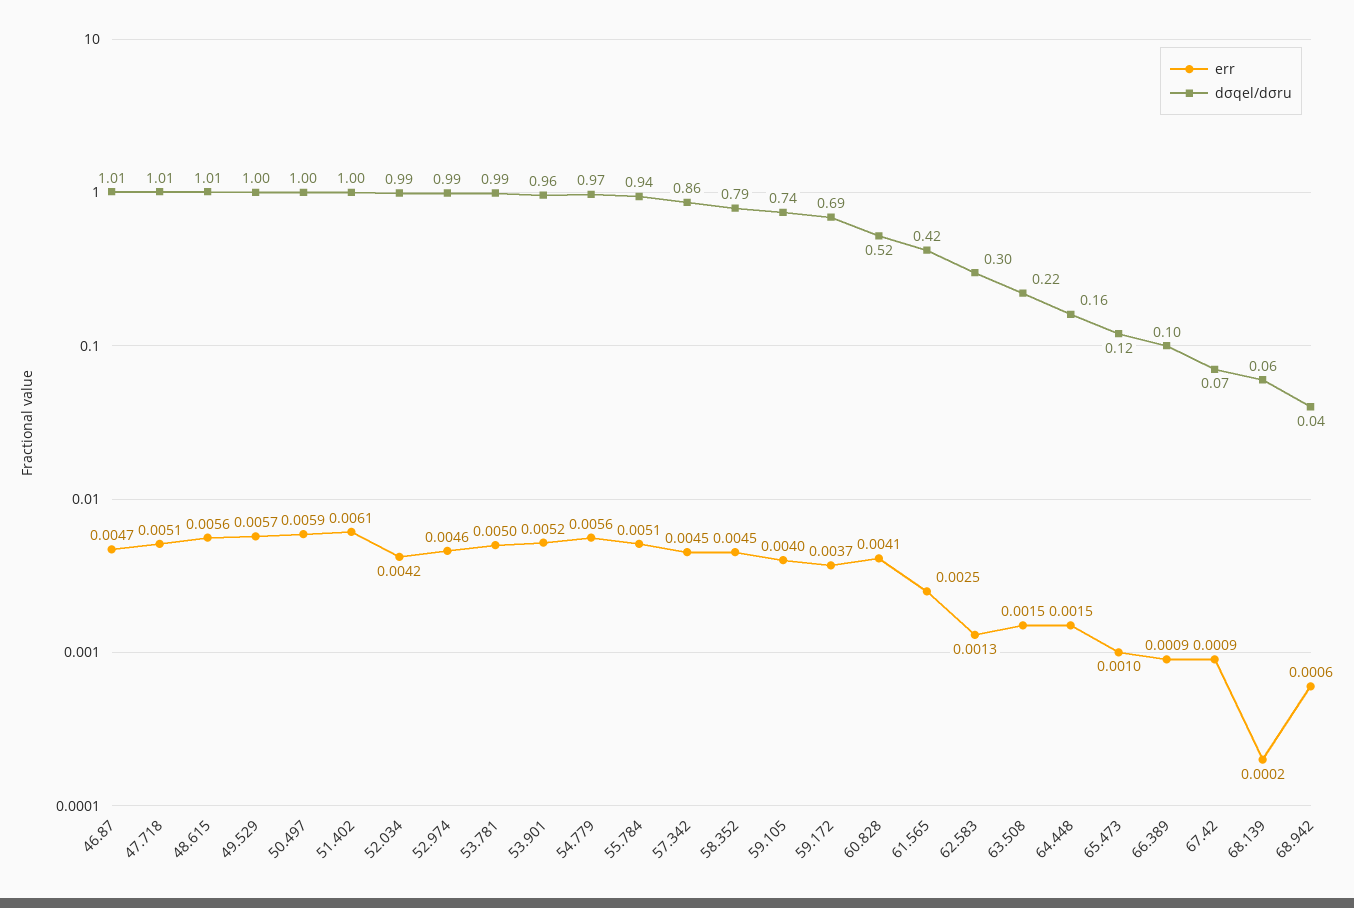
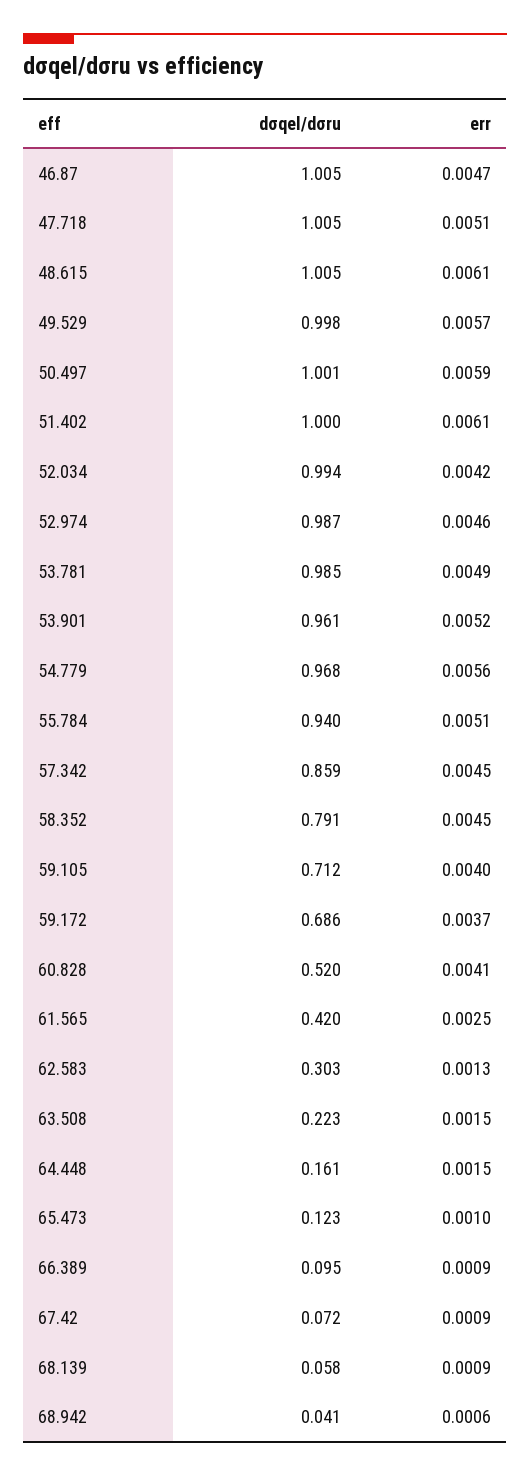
  {
    "err": {
      "46.87": 0.0047,
      "47.718": 0.0051,
-     "48.615": 0.0056,
+     "48.615": 0.0061,
      "49.529": 0.0057,
      "50.497": 0.0059,
      "51.402": 0.0061,
      "52.034": 0.0042,
      "52.974": 0.0046,
-     "53.781": 0.005,
+     "53.781": 0.0049,
      "53.901": 0.0052,
      "54.779": 0.0056,
      "55.784": 0.0051,
      "57.342": 0.0045,
      "58.352": 0.0045,
      "59.105": 0.004,
      "59.172": 0.0037,
      "60.828": 0.0041,
      "61.565": 0.0025,
      "62.583": 0.0013,
      "63.508": 0.0015,
      "64.448": 0.0015,
      "65.473": 0.001,
      "66.389": 0.0009,
      "67.42": 0.0009,
-     "68.139": 0.0002,
+     "68.139": 0.0009,
      "68.942": 0.0006
    },
    "dσqel/dσru": {
      "46.87": 1.005,
      "47.718": 1.005,
      "48.615": 1.005,
      "49.529": 0.998,
      "50.497": 1.001,
      "51.402": 1,
      "52.034": 0.994,
      "52.974": 0.987,
      "53.781": 0.985,
      "53.901": 0.961,
      "54.779": 0.968,
      "55.784": 0.94,
      "57.342": 0.859,
      "58.352": 0.791,
-     "59.105": 0.74,
+     "59.105": 0.712,
      "59.172": 0.686,
      "60.828": 0.52,
      "61.565": 0.42,
      "62.583": 0.303,
      "63.508": 0.223,
      "64.448": 0.161,
      "65.473": 0.123,
      "66.389": 0.095,
      "67.42": 0.072,
      "68.139": 0.058,
      "68.942": 0.041
    }
  }

